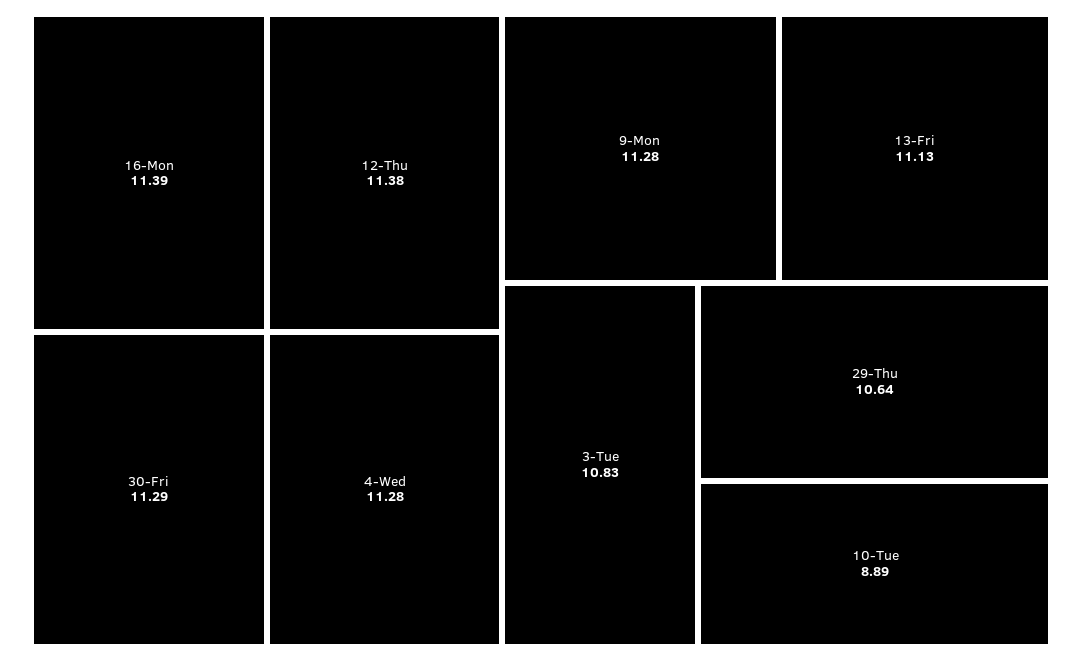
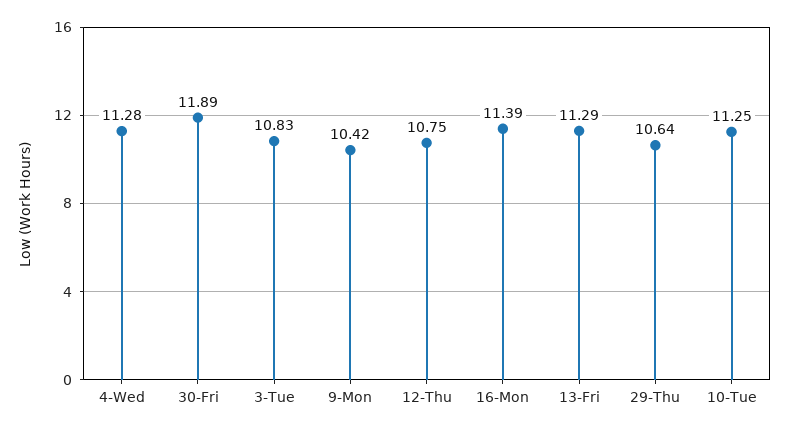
  {
    "16-Mon": 11.39,
-   "12-Thu": 11.38,
+   "12-Thu": 10.75,
-   "30-Fri": 11.29,
+   "30-Fri": 11.89,
    "4-Wed": 11.28,
-   "9-Mon": 11.28,
+   "9-Mon": 10.42,
-   "13-Fri": 11.13,
+   "13-Fri": 11.29,
    "3-Tue": 10.83,
    "29-Thu": 10.64,
-   "10-Tue": 8.89
+   "10-Tue": 11.25
  }

